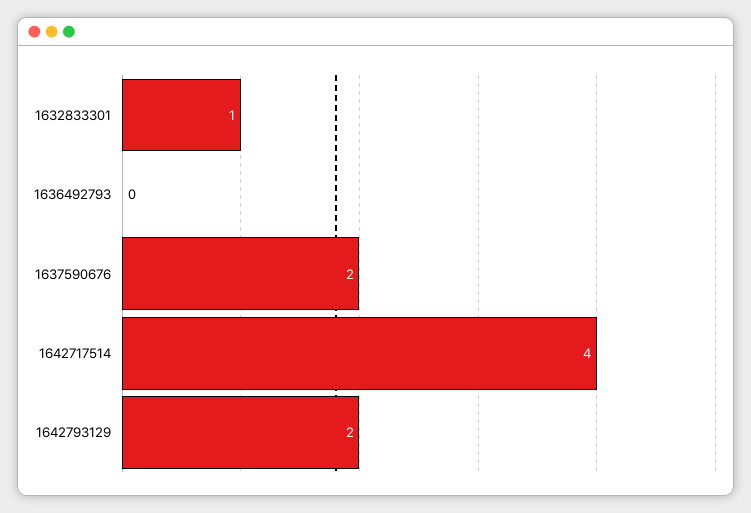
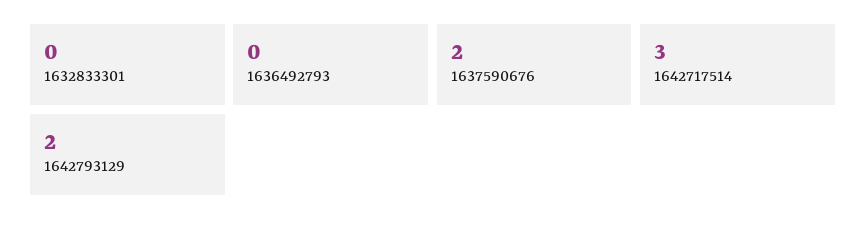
  {
-   "1632833301": 1,
+   "1632833301": 0,
    "1636492793": 0,
    "1637590676": 2,
-   "1642717514": 4,
+   "1642717514": 3,
    "1642793129": 2
  }

